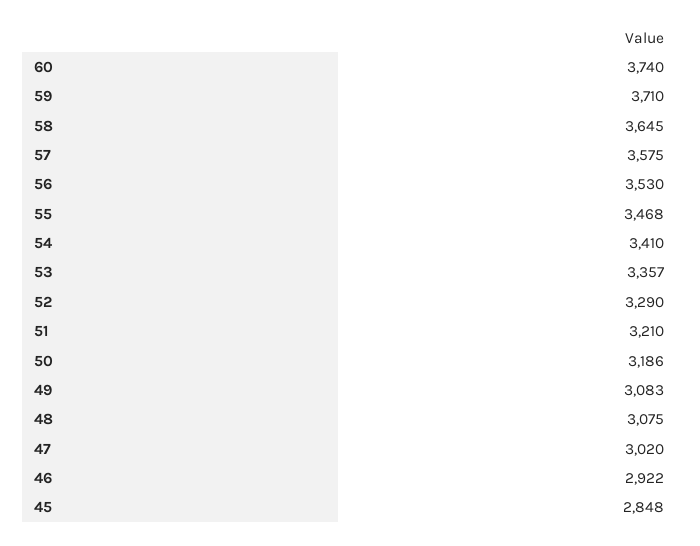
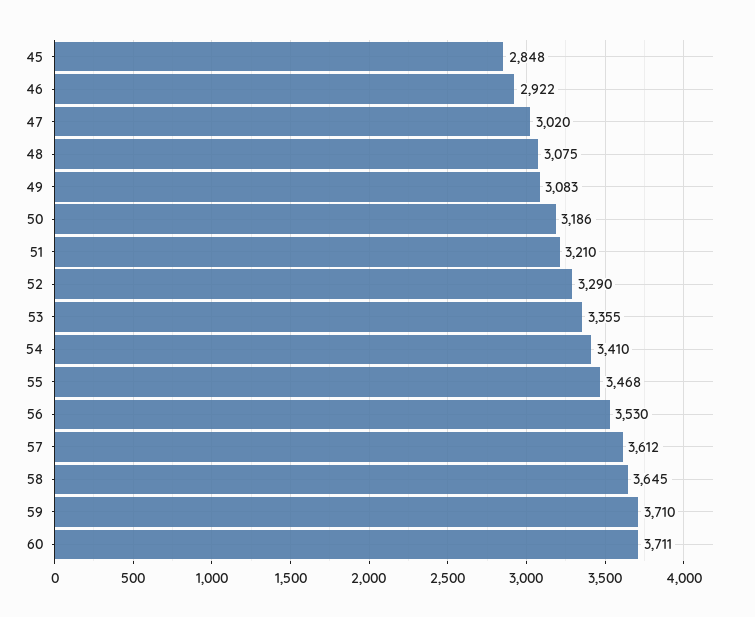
  {
-   "60": 3740,
+   "60": 3711,
    "59": 3710,
    "58": 3645,
-   "57": 3575,
+   "57": 3612,
    "56": 3530,
    "55": 3468,
    "54": 3410,
-   "53": 3357,
+   "53": 3355,
    "52": 3290,
    "51": 3210,
    "50": 3186,
    "49": 3083,
    "48": 3075,
    "47": 3020,
    "46": 2922,
    "45": 2848
  }

